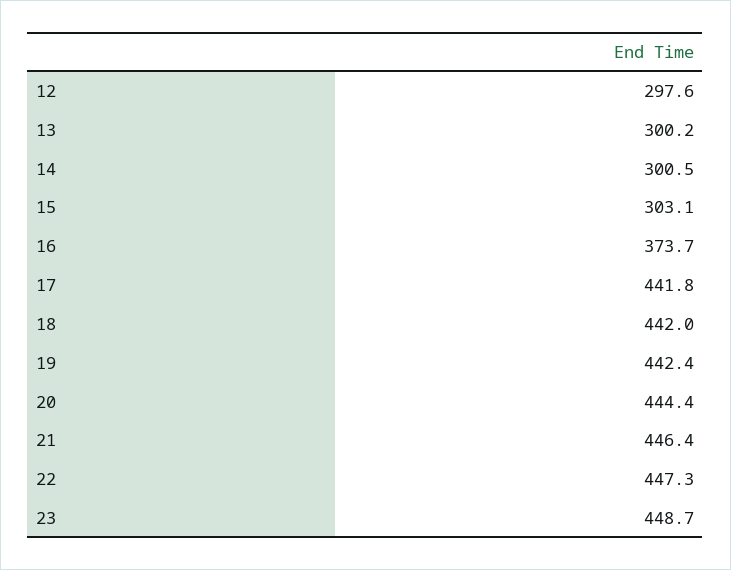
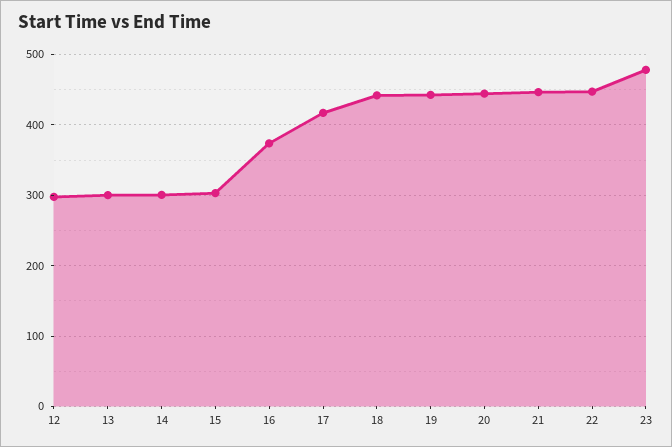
  {
    "12": 297.6,
    "13": 300.2,
    "14": 300.5,
    "15": 303.1,
    "16": 373.7,
-   "17": 441.8,
+   "17": 420,
    "18": 442,
    "19": 442.4,
    "20": 444.4,
    "21": 446.4,
    "22": 447.3,
-   "23": 448.7
+   "23": 480
  }

